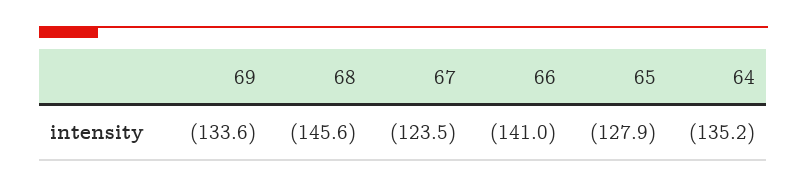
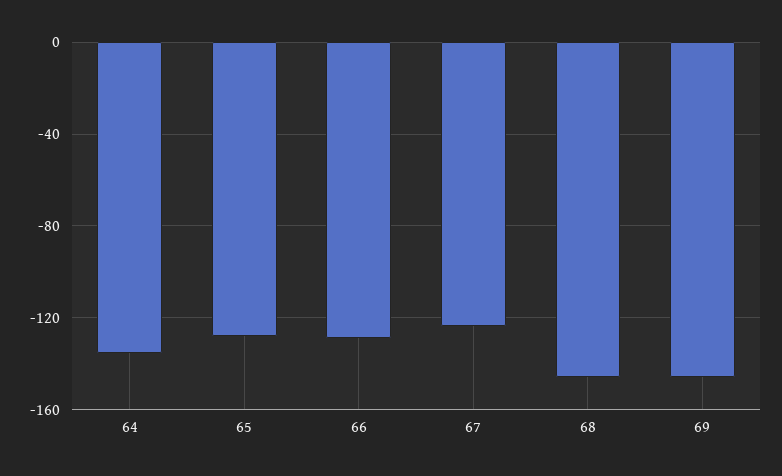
  {
-   "69": -133.6,
+   "69": -145,
    "68": -145.6,
    "67": -123.5,
-   "66": -141,
+   "66": -130,
    "65": -127.9,
    "64": -135.2
  }

